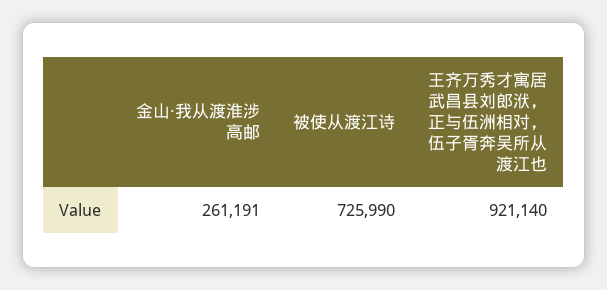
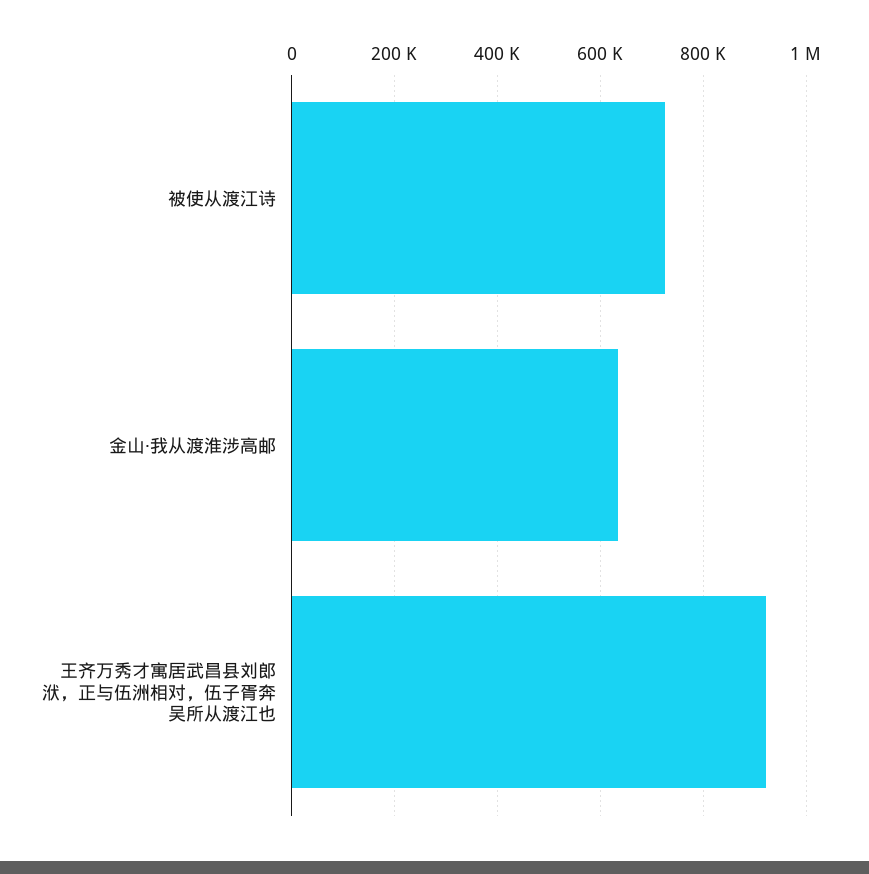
  {
-   "金山·我从渡淮涉高邮": 261191,
+   "金山·我从渡淮涉高邮": 640000,
    "被使从渡江诗": 725990,
    "王齐万秀才寓居武昌县刘郎洑，正与伍洲相对，伍子胥奔吴所从渡江也": 921140
  }

